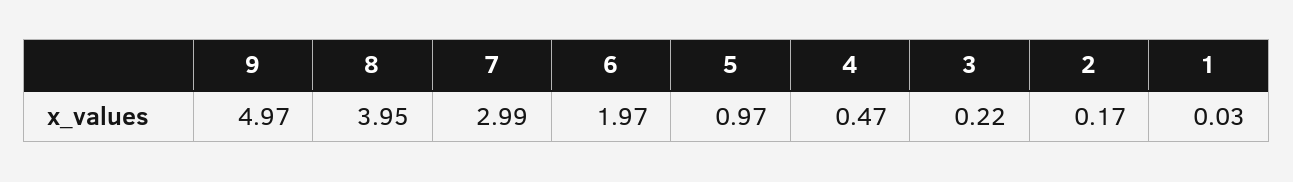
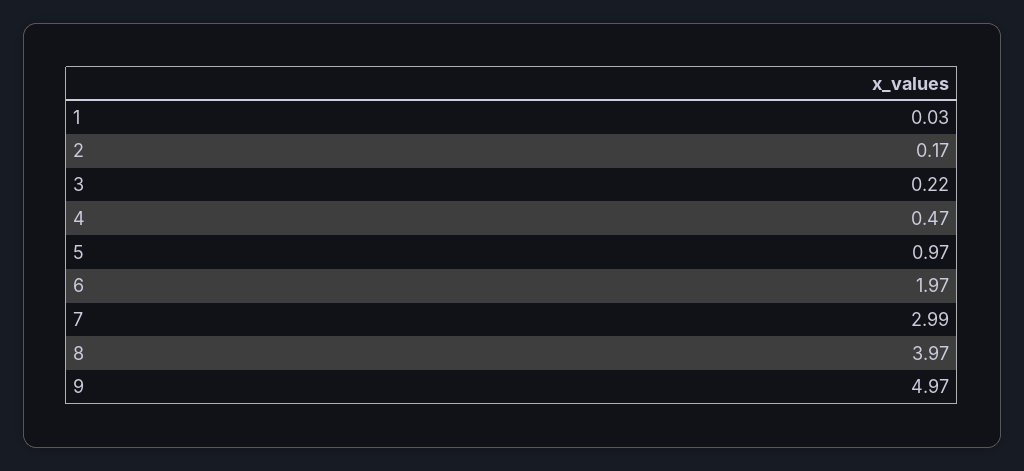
  {
    "9": 4.97,
-   "8": 3.95,
+   "8": 3.97,
    "7": 2.99,
    "6": 1.97,
    "5": 0.97,
    "4": 0.47,
    "3": 0.22,
    "2": 0.17,
    "1": 0.03
  }

